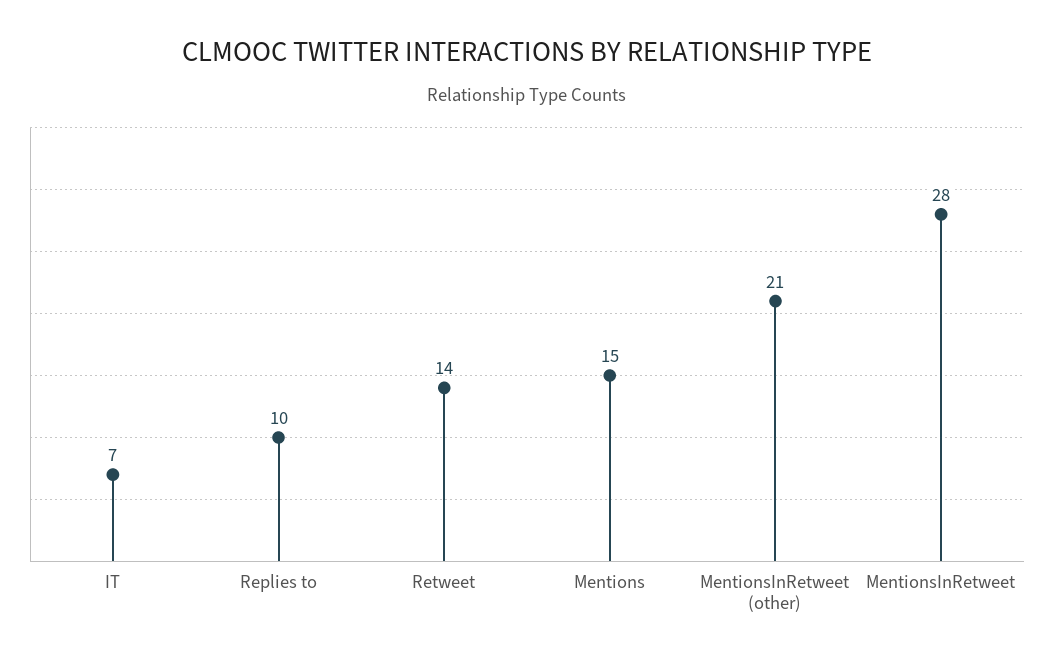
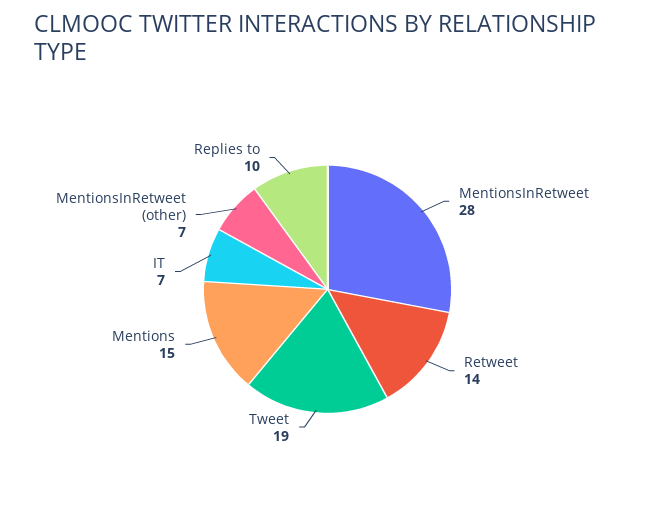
  {
    "IT": 7,
    "Replies to": 10,
    "Retweet": 14,
    "Mentions": 15,
-   "MentionsInRetweet (other)": 21,
+   "MentionsInRetweet (other)": 7,
-   "MentionsInRetweet": 28
+   "MentionsInRetweet": 28,
+   "Tweet": 19
  }

